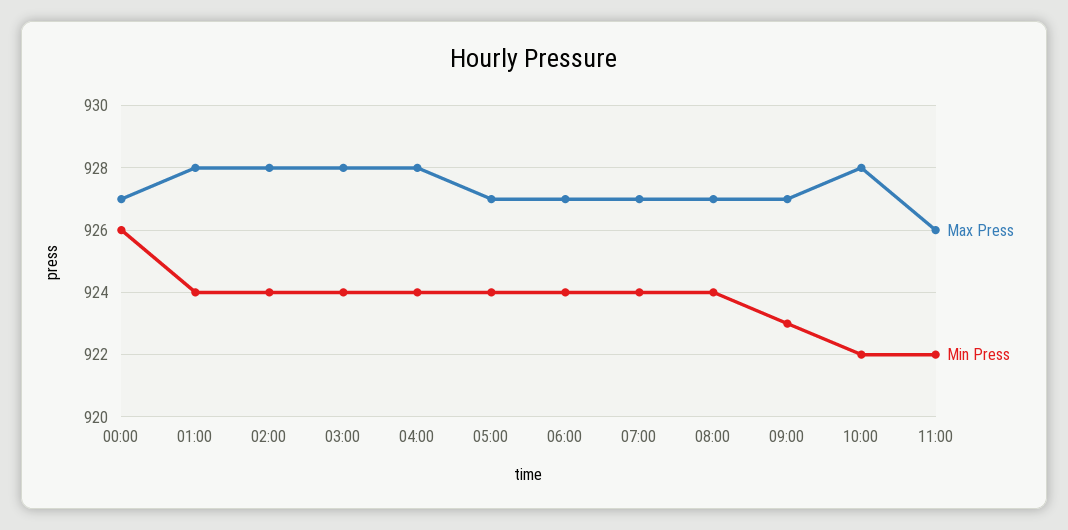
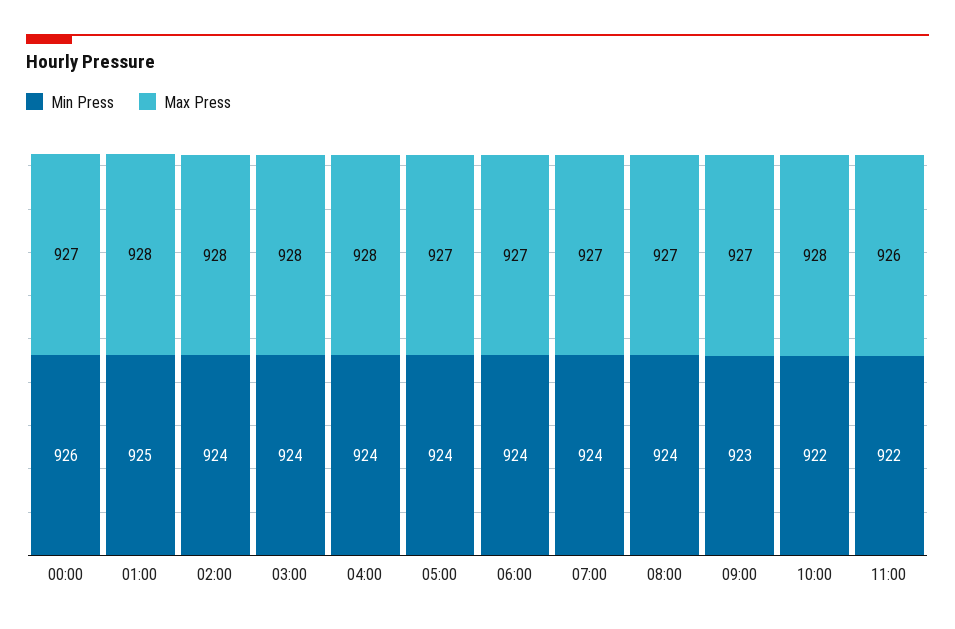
  {
    "Max Press": {
      "00:00": 927,
      "01:00": 928,
      "02:00": 928,
      "03:00": 928,
      "04:00": 928,
      "05:00": 927,
      "06:00": 927,
      "07:00": 927,
      "08:00": 927,
      "09:00": 927,
      "10:00": 928,
      "11:00": 926
    },
    "Min Press": {
      "00:00": 926,
-     "01:00": 924,
+     "01:00": 925,
      "02:00": 924,
      "03:00": 924,
      "04:00": 924,
      "05:00": 924,
      "06:00": 924,
      "07:00": 924,
      "08:00": 924,
      "09:00": 923,
      "10:00": 922,
      "11:00": 922
    }
  }

